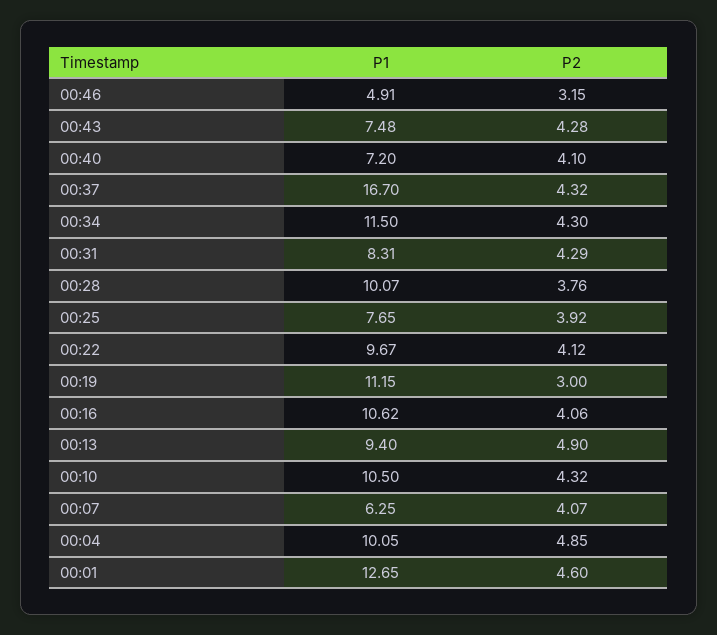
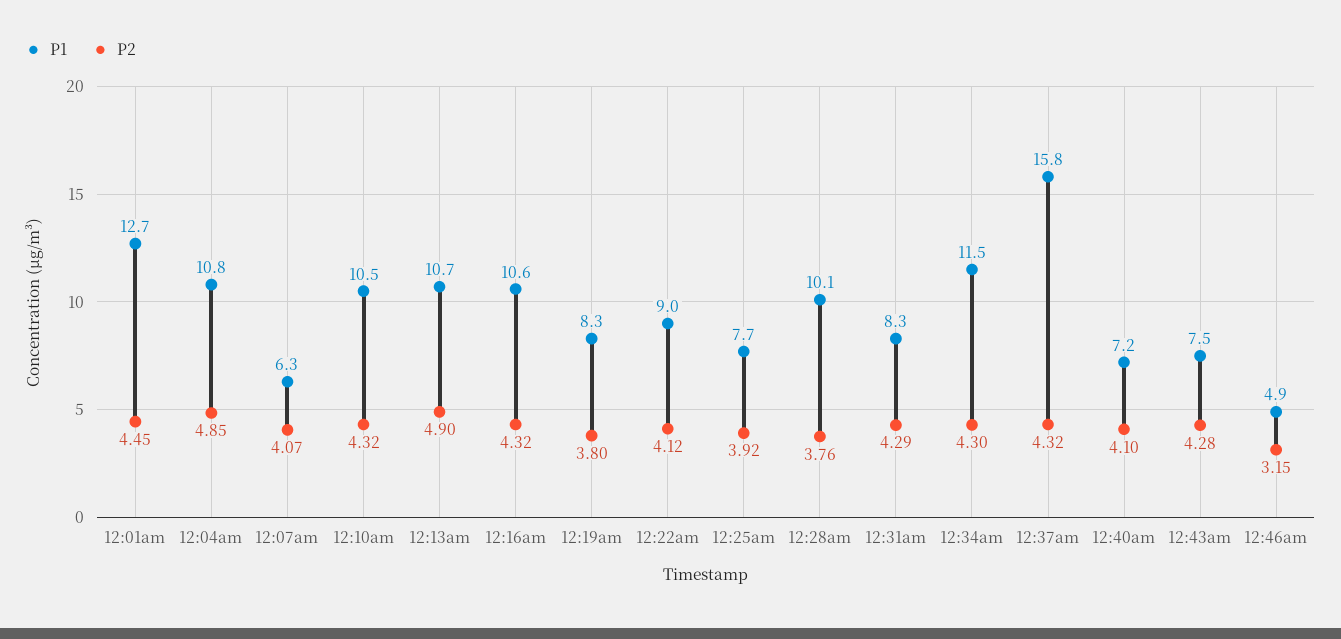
  {
    "P1": {
      "00:46": 4.91,
      "00:43": 7.48,
      "00:40": 7.2,
-     "00:37": 16.7,
+     "00:37": 15.8,
      "00:34": 11.5,
      "00:31": 8.31,
      "00:28": 10.07,
      "00:25": 7.65,
-     "00:22": 9.67,
+     "00:22": 9,
-     "00:19": 11.15,
+     "00:19": 8.3,
      "00:16": 10.62,
-     "00:13": 9.4,
+     "00:13": 10.7,
      "00:10": 10.5,
      "00:07": 6.25,
-     "00:04": 10.05,
+     "00:04": 10.8,
      "00:01": 12.65
    },
    "P2": {
      "00:46": 3.15,
      "00:43": 4.28,
      "00:40": 4.1,
      "00:37": 4.32,
      "00:34": 4.3,
      "00:31": 4.29,
      "00:28": 3.76,
      "00:25": 3.92,
      "00:22": 4.12,
-     "00:19": 3,
+     "00:19": 3.8,
-     "00:16": 4.06,
+     "00:16": 4.32,
      "00:13": 4.9,
      "00:10": 4.32,
      "00:07": 4.07,
      "00:04": 4.85,
-     "00:01": 4.6
+     "00:01": 4.45
    }
  }

